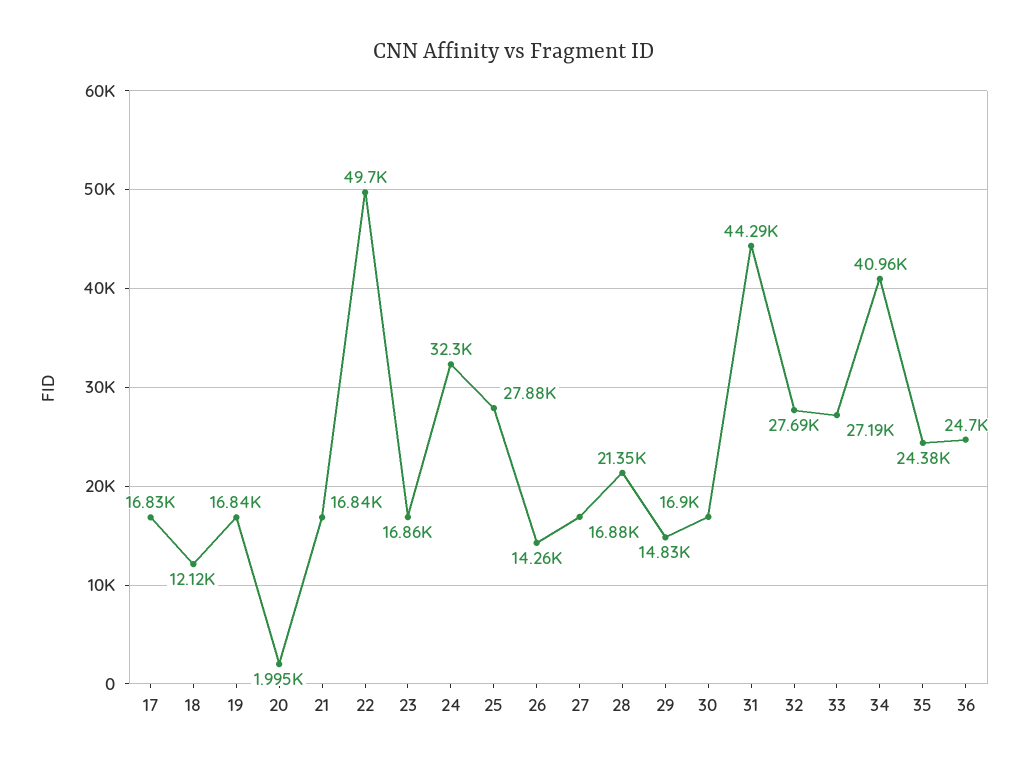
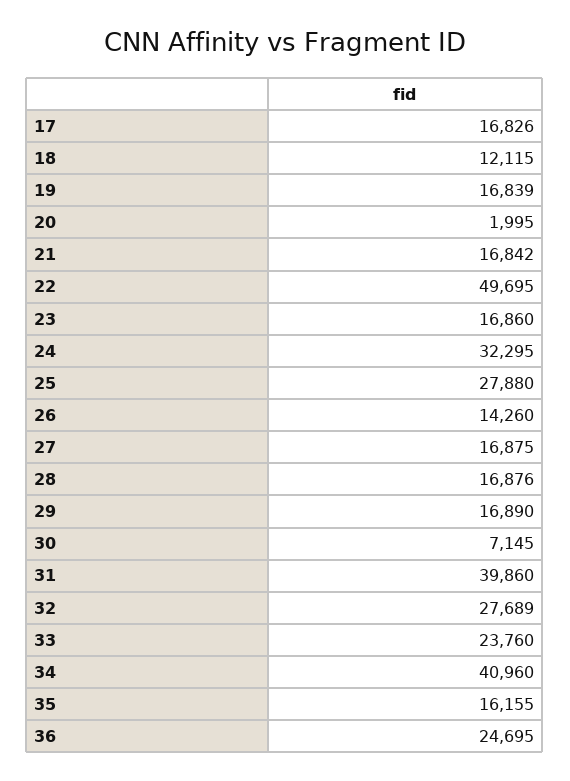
  {
    "17": 16826,
    "18": 12115,
    "19": 16839,
    "20": 1995,
    "21": 16842,
    "22": 49695,
    "23": 16860,
    "24": 32295,
    "25": 27880,
    "26": 14260,
    "27": 16875,
-   "28": 21350,
+   "28": 16876,
-   "29": 14830,
+   "29": 16890,
-   "30": 16900,
+   "30": 7145,
-   "31": 44290,
+   "31": 39860,
    "32": 27689,
-   "33": 27190,
+   "33": 23760,
    "34": 40960,
-   "35": 24380,
+   "35": 16155,
    "36": 24695
  }

